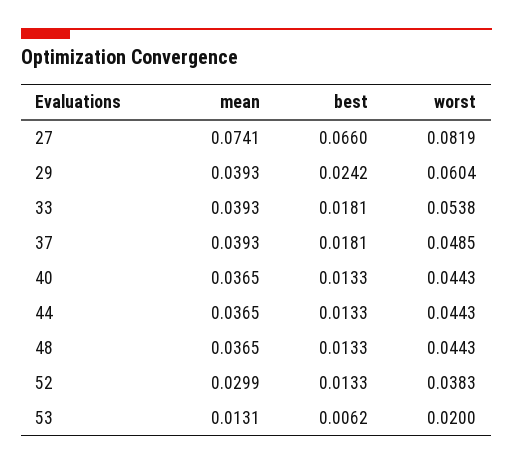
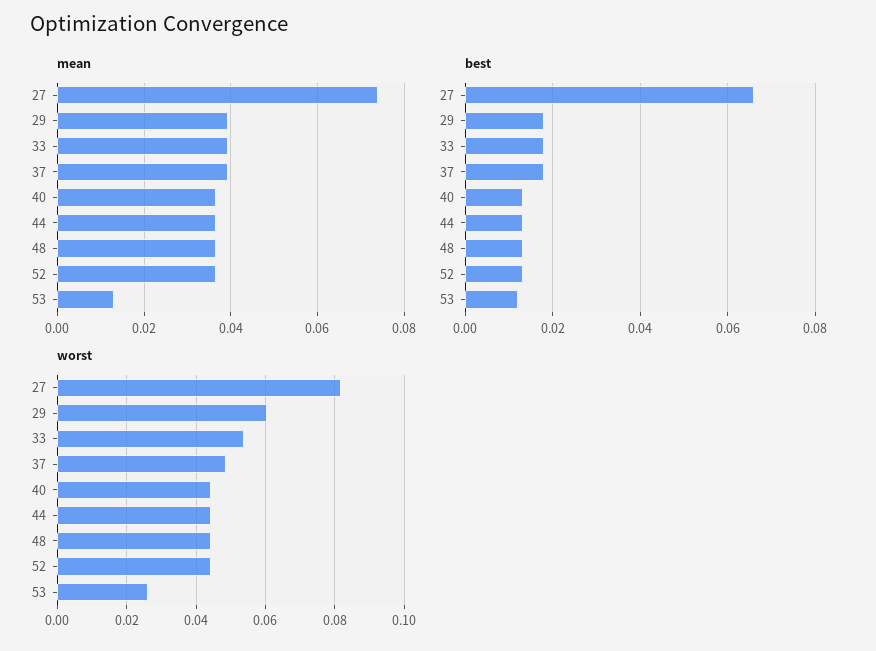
  {
    "mean": {
      "27": 0.0741,
      "29": 0.0393,
      "33": 0.0393,
      "37": 0.0393,
      "40": 0.0365,
      "44": 0.0365,
      "48": 0.0365,
-     "52": 0.0299,
+     "52": 0.036,
      "53": 0.0131
    },
    "best": {
      "27": 0.066,
-     "29": 0.0242,
+     "29": 0.018,
      "33": 0.0181,
      "37": 0.0181,
      "40": 0.0133,
      "44": 0.0133,
      "48": 0.0133,
      "52": 0.0133,
-     "53": 0.0062
+     "53": 0.012
    },
    "worst": {
      "27": 0.0819,
      "29": 0.0604,
      "33": 0.0538,
      "37": 0.0485,
      "40": 0.0443,
      "44": 0.0443,
      "48": 0.0443,
-     "52": 0.0383,
+     "52": 0.044,
-     "53": 0.02
+     "53": 0.026
    }
  }

